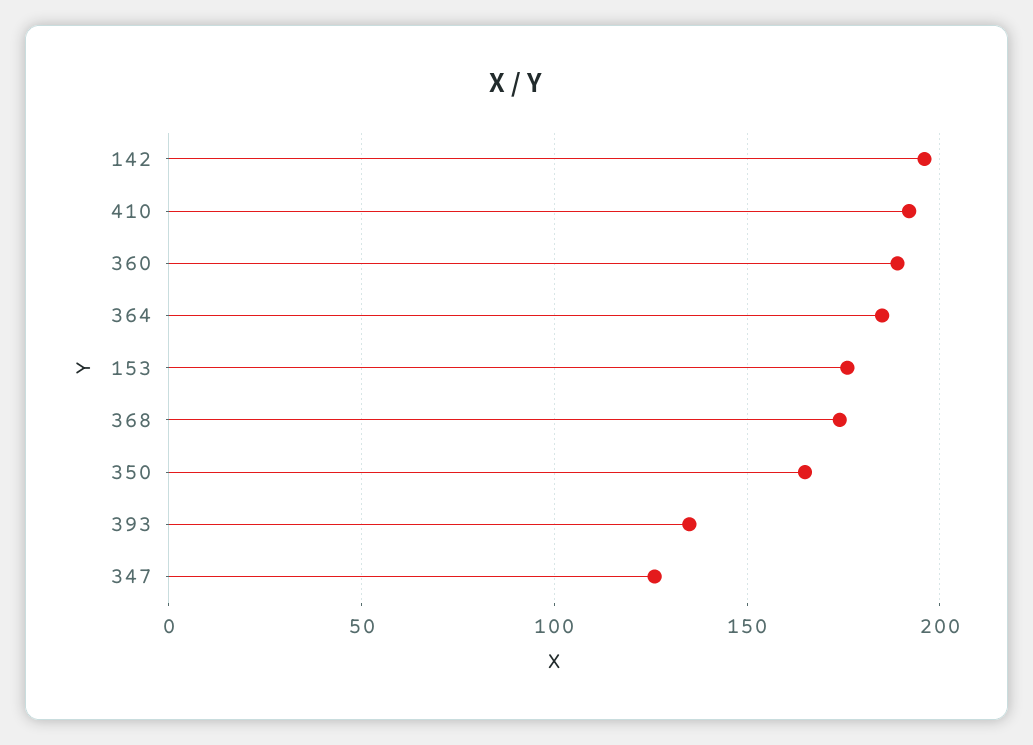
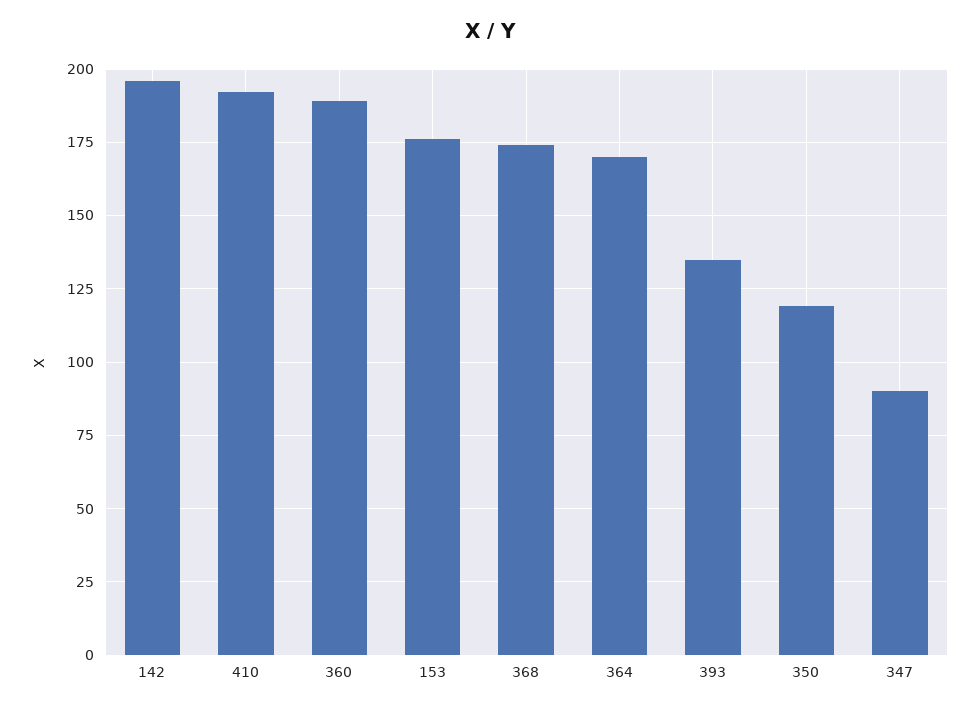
  {
    "142": 195,
    "410": 190,
    "360": 190,
-   "364": 185,
+   "364": 170,
    "153": 175,
    "368": 175,
-   "350": 165,
+   "350": 120,
    "393": 135,
-   "347": 125
+   "347": 90
  }

